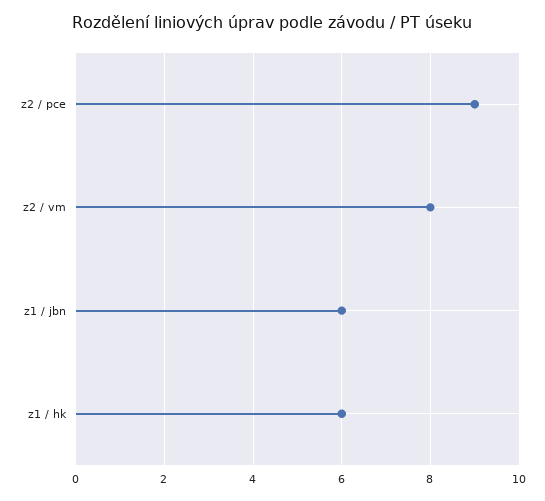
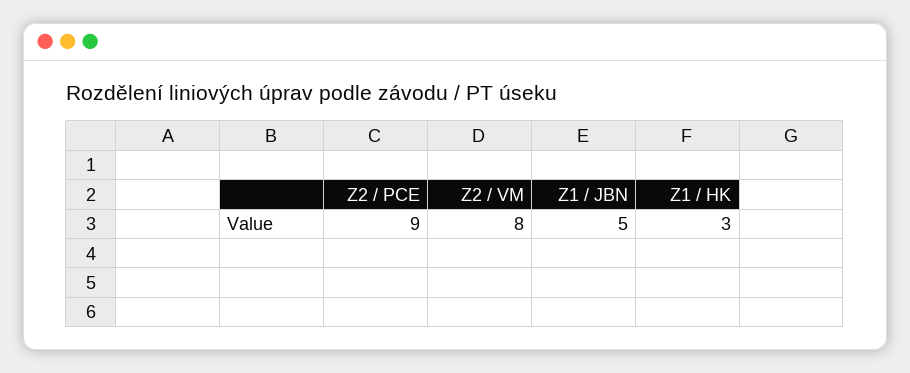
  {
    "z2 / pce": 9,
    "z2 / vm": 8,
-   "z1 / jbn": 6,
+   "z1 / jbn": 5,
-   "z1 / hk": 6
+   "z1 / hk": 3
  }

